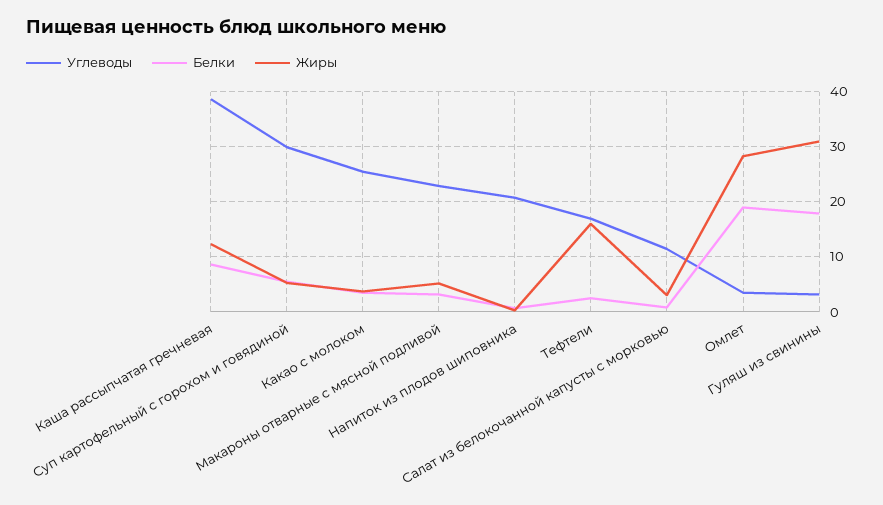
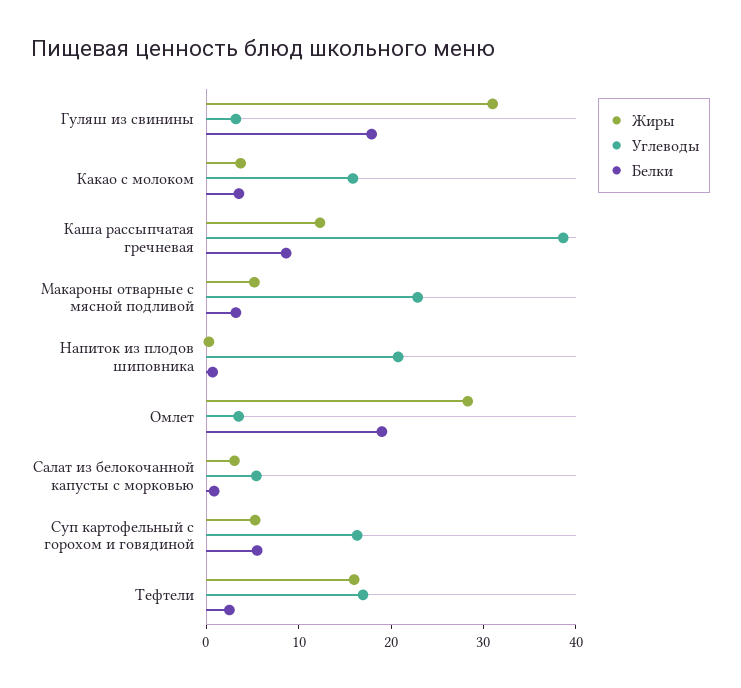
  {
    "Углеводы": {
      "Каша рассыпчатая гречневая": 38,
-     "Суп картофельный с горохом и говядиной": 30,
+     "Суп картофельный с горохом и говядиной": 16,
-     "Какао с молоком": 26,
+     "Какао с молоком": 16,
      "Макароны отварные с мясной подливой": 22,
      "Напиток из плодов шиповника": 20,
      "Тефтели": 16,
-     "Салат из белокочанной капусты с морковью": 12,
+     "Салат из белокочанной капусты с морковью": 6,
      "Омлет": 4,
      "Гуляш из свинины": 4
    },
    "Белки": {
      "Каша рассыпчатая гречневая": 8,
      "Суп картофельный с горохом и говядиной": 6,
      "Какао с молоком": 4,
      "Макароны отварные с мясной подливой": 4,
      "Напиток из плодов шиповника": 0,
      "Тефтели": 2,
      "Салат из белокочанной капусты с морковью": 0,
      "Омлет": 20,
      "Гуляш из свинины": 18
    },
    "Жиры": {
      "Каша рассыпчатая гречневая": 12,
      "Суп картофельный с горохом и говядиной": 6,
      "Какао с молоком": 4,
      "Макароны отварные с мясной подливой": 6,
      "Напиток из плодов шиповника": 0,
      "Тефтели": 16,
      "Салат из белокочанной капусты с морковью": 4,
      "Омлет": 28,
      "Гуляш из свинины": 32
    }
  }

